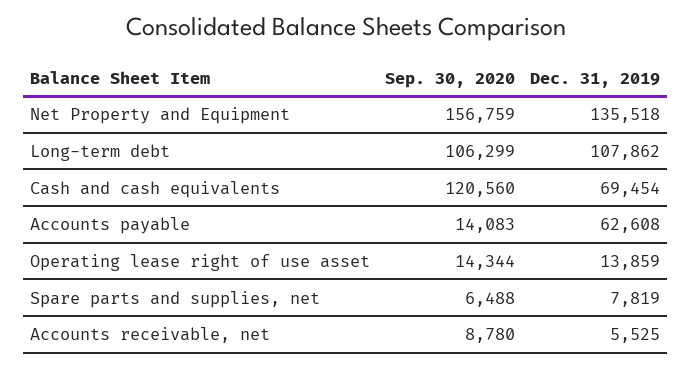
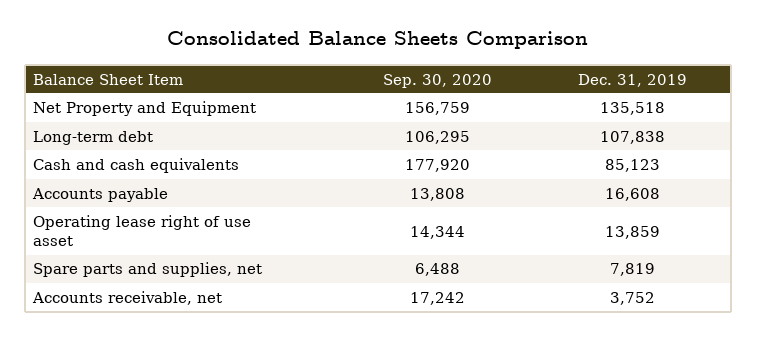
  {
    "Sep. 30, 2020": {
      "Net Property and Equipment": 156759,
-     "Long-term debt": 106299,
+     "Long-term debt": 106295,
-     "Cash and cash equivalents": 120560,
+     "Cash and cash equivalents": 177920,
-     "Accounts payable": 14083,
+     "Accounts payable": 13808,
      "Operating lease right of use asset": 14344,
      "Spare parts and supplies, net": 6488,
-     "Accounts receivable, net": 8780
+     "Accounts receivable, net": 17242
    },
    "Dec. 31, 2019": {
      "Net Property and Equipment": 135518,
-     "Long-term debt": 107862,
+     "Long-term debt": 107838,
-     "Cash and cash equivalents": 69454,
+     "Cash and cash equivalents": 85123,
-     "Accounts payable": 62608,
+     "Accounts payable": 16608,
      "Operating lease right of use asset": 13859,
      "Spare parts and supplies, net": 7819,
-     "Accounts receivable, net": 5525
+     "Accounts receivable, net": 3752
    }
  }

